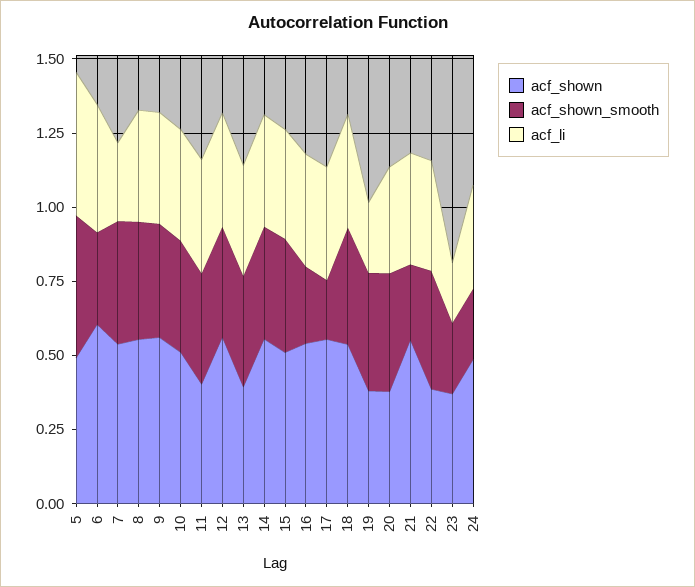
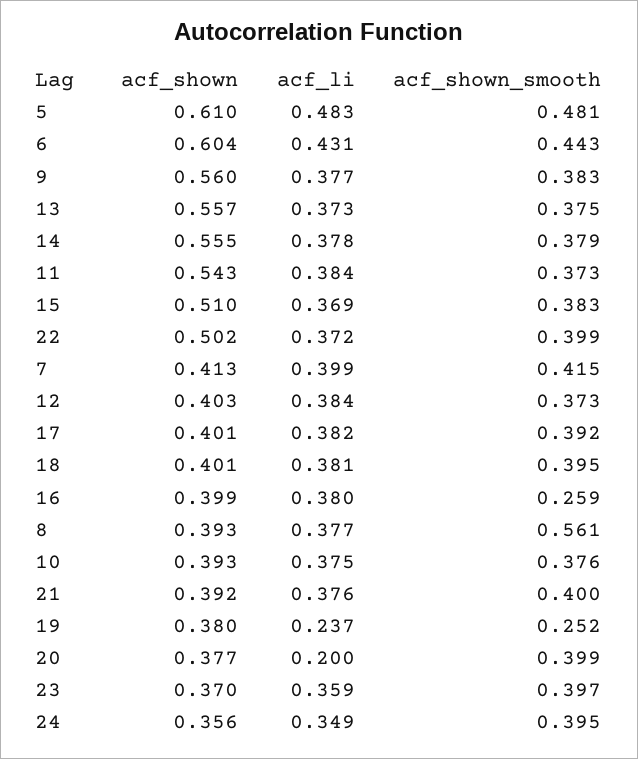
  {
    "acf_shown": {
-     "5": 0.5,
+     "5": 0.61,
      "6": 0.604,
-     "7": 0.55,
+     "7": 0.413,
-     "8": 0.55,
+     "8": 0.393,
      "9": 0.56,
-     "10": 0.5,
+     "10": 0.393,
-     "11": 0.4,
+     "11": 0.543,
-     "12": 0.55,
+     "12": 0.403,
-     "13": 0.4,
+     "13": 0.557,
      "14": 0.555,
      "15": 0.51,
-     "16": 0.55,
+     "16": 0.399,
-     "17": 0.55,
+     "17": 0.401,
-     "18": 0.55,
+     "18": 0.401,
      "19": 0.38,
      "20": 0.377,
-     "21": 0.55,
+     "21": 0.392,
-     "22": 0.4,
+     "22": 0.502,
      "23": 0.37,
-     "24": 0.5
+     "24": 0.356
    },
    "acf_shown_smooth": {
      "5": 0.481,
-     "6": 0.3,
+     "6": 0.443,
      "7": 0.415,
-     "8": 0.4,
+     "8": 0.561,
      "9": 0.383,
      "10": 0.376,
      "11": 0.373,
      "12": 0.373,
      "13": 0.375,
      "14": 0.379,
      "15": 0.383,
      "16": 0.259,
-     "17": 0.2,
+     "17": 0.392,
      "18": 0.395,
-     "19": 0.4,
+     "19": 0.252,
      "20": 0.399,
-     "21": 0.25,
+     "21": 0.4,
      "22": 0.399,
-     "23": 0.25,
+     "23": 0.397,
-     "24": 0.25
+     "24": 0.395
    },
    "acf_li": {
      "5": 0.483,
      "6": 0.431,
-     "7": 0.25,
+     "7": 0.399,
      "8": 0.377,
      "9": 0.377,
      "10": 0.375,
      "11": 0.384,
      "12": 0.384,
      "13": 0.373,
      "14": 0.378,
      "15": 0.369,
      "16": 0.38,
      "17": 0.382,
      "18": 0.381,
      "19": 0.237,
-     "20": 0.35,
+     "20": 0.2,
      "21": 0.376,
      "22": 0.372,
-     "23": 0.2,
+     "23": 0.359,
      "24": 0.349
    }
  }

